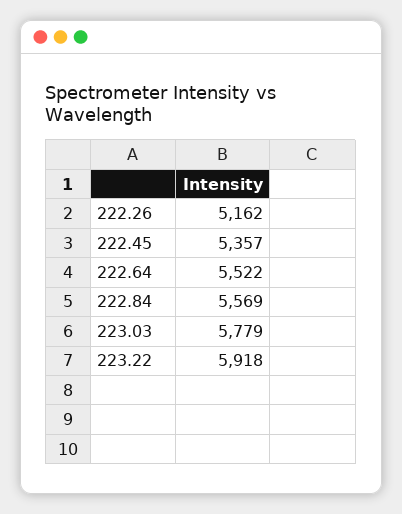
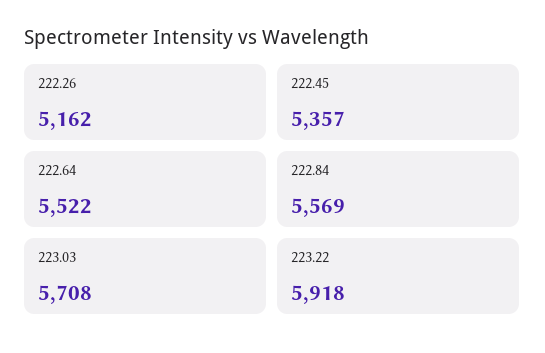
  {
    "222.26": 5162,
    "222.45": 5357,
    "222.64": 5522,
    "222.84": 5569,
-   "223.03": 5779,
+   "223.03": 5708,
    "223.22": 5918
  }

